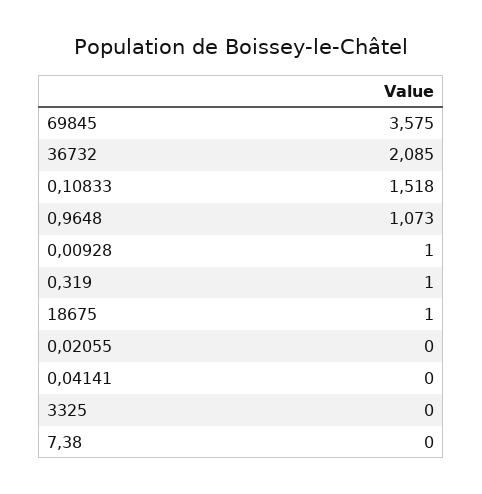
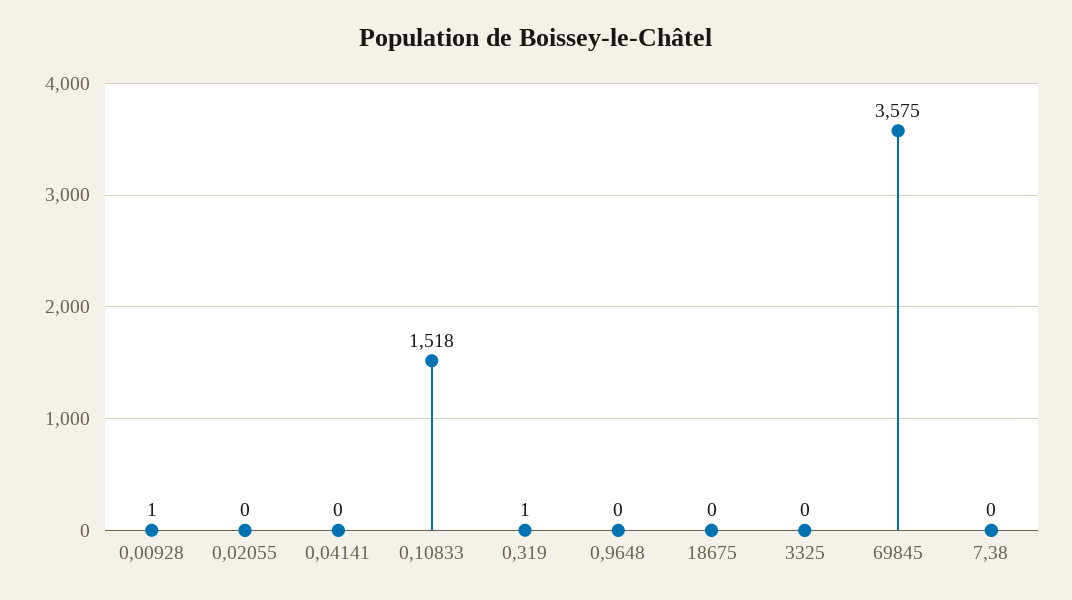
  {
    "69845": 3575,
-   "36732": 2085,
    "0,10833": 1518,
-   "0,9648": 1073,
+   "0,9648": 0,
    "0,00928": 1,
    "0,319": 1,
-   "18675": 1,
+   "18675": 0,
    "0,02055": 0,
    "0,04141": 0,
    "3325": 0,
    "7,38": 0
  }

